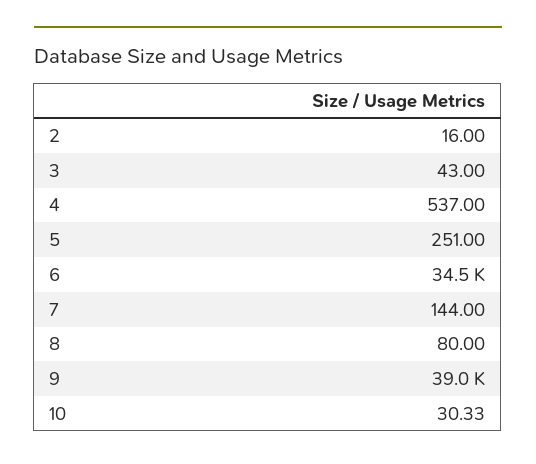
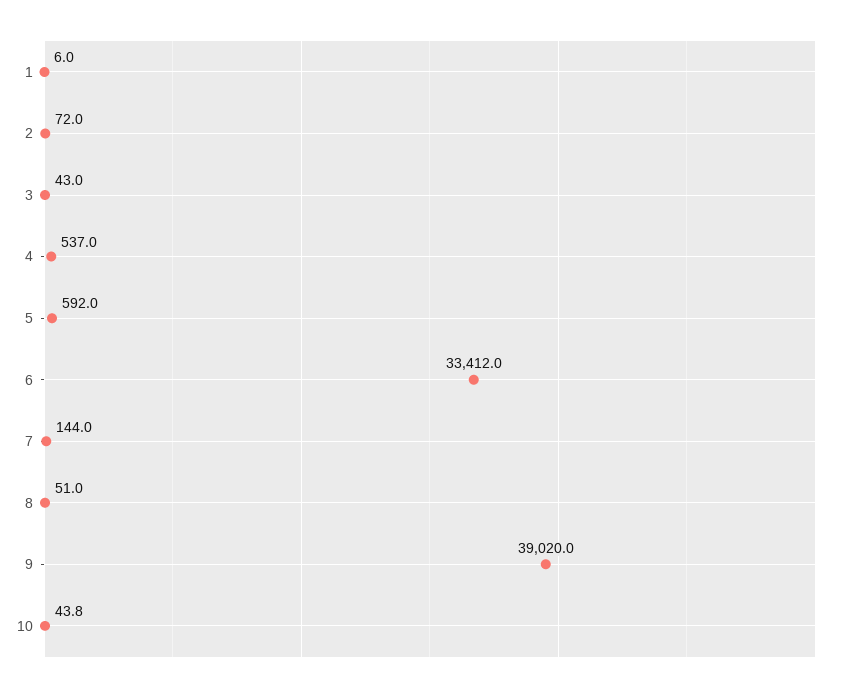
  {
-   "2": 16,
+   "2": 72,
    "3": 43,
    "4": 537,
-   "5": 251,
+   "5": 592,
-   "6": 34500,
+   "6": 33412,
    "7": 144,
-   "8": 80,
+   "8": 51,
    "9": 39020,
-   "10": 30.33
+   "10": 43.8,
+   "1": 6
  }

